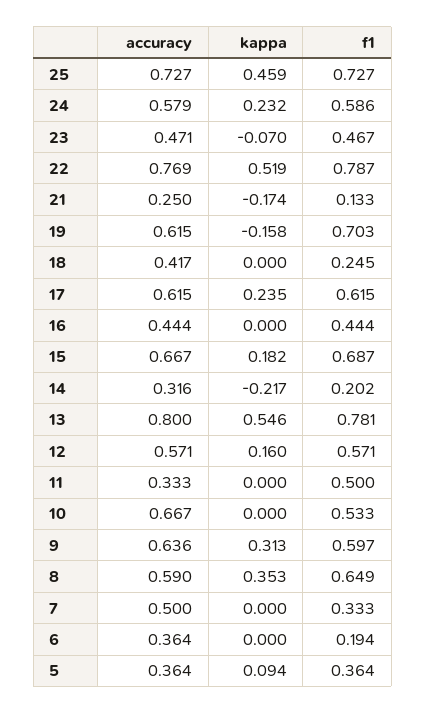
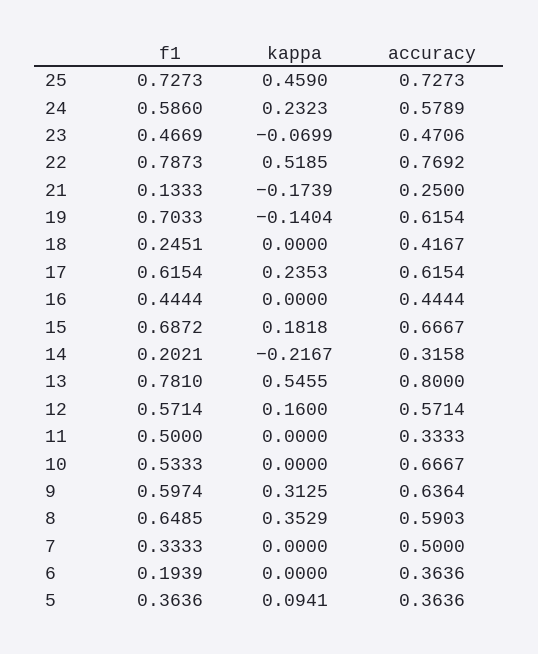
  {
    "accuracy": {
      "25": 0.7273,
      "24": 0.5789,
      "23": 0.4706,
      "22": 0.7692,
      "21": 0.25,
      "19": 0.6154,
      "18": 0.4167,
      "17": 0.6154,
      "16": 0.4444,
      "15": 0.6667,
      "14": 0.3158,
      "13": 0.8,
      "12": 0.5714,
      "11": 0.3333,
      "10": 0.6667,
      "9": 0.6364,
      "8": 0.5903,
      "7": 0.5,
      "6": 0.3636,
      "5": 0.3636
    },
    "kappa": {
      "25": 0.459,
      "24": 0.2323,
      "23": -0.0699,
      "22": 0.5185,
      "21": -0.1739,
-     "19": -0.158,
+     "19": -0.1404,
      "18": 0,
      "17": 0.2353,
      "16": 0,
      "15": 0.1818,
      "14": -0.2167,
      "13": 0.5455,
      "12": 0.16,
      "11": 0,
      "10": 0,
      "9": 0.3125,
      "8": 0.3529,
      "7": 0,
      "6": 0,
      "5": 0.0941
    },
    "f1": {
      "25": 0.7273,
      "24": 0.586,
      "23": 0.4669,
      "22": 0.7873,
      "21": 0.1333,
      "19": 0.7033,
      "18": 0.2451,
      "17": 0.6154,
      "16": 0.4444,
      "15": 0.6872,
      "14": 0.2021,
      "13": 0.781,
      "12": 0.5714,
      "11": 0.5,
      "10": 0.5333,
      "9": 0.5974,
      "8": 0.6485,
      "7": 0.3333,
      "6": 0.1939,
      "5": 0.3636
    }
  }

